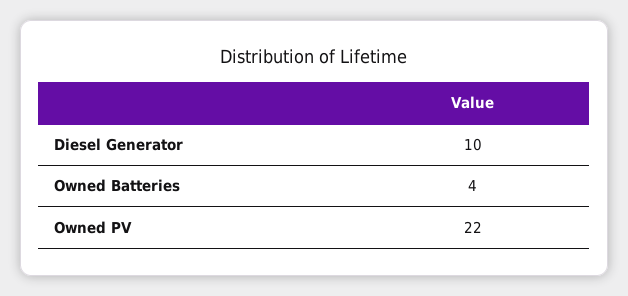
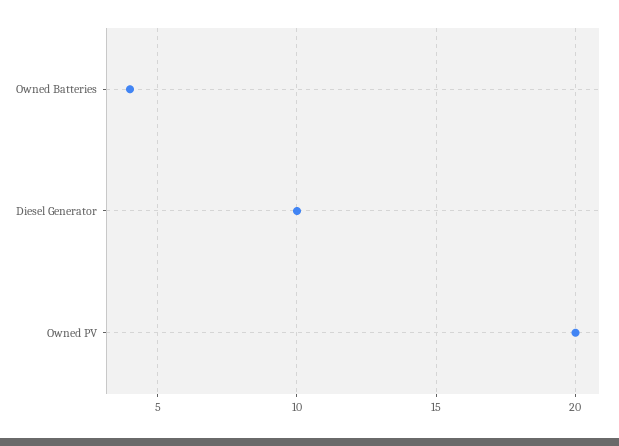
  {
    "Diesel Generator": 10,
    "Owned Batteries": 4,
-   "Owned PV": 22
+   "Owned PV": 20
  }

